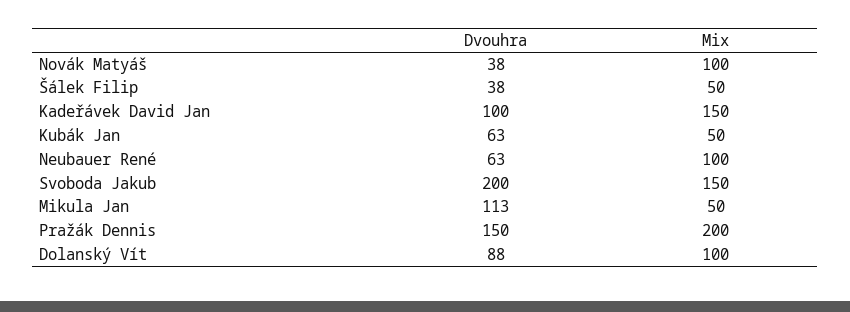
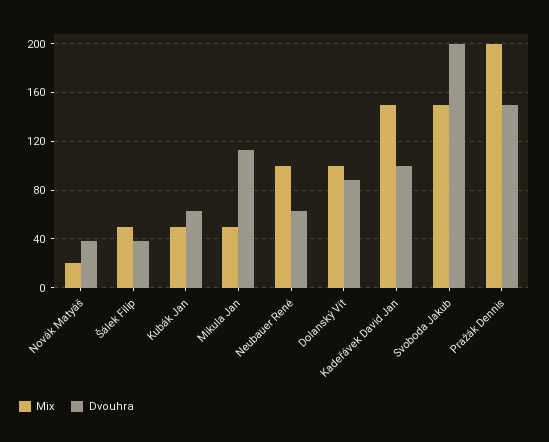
  {
    "Dvouhra": {
      "Novák Matyáš": 38,
      "Šálek Filip": 38,
      "Kadeřávek David Jan": 100,
      "Kubák Jan": 63,
      "Neubauer René": 63,
      "Svoboda Jakub": 200,
      "Mikula Jan": 113,
      "Pražák Dennis": 150,
      "Dolanský Vít": 88
    },
    "Mix": {
-     "Novák Matyáš": 100,
+     "Novák Matyáš": 20,
      "Šálek Filip": 50,
      "Kadeřávek David Jan": 150,
      "Kubák Jan": 50,
      "Neubauer René": 100,
      "Svoboda Jakub": 150,
      "Mikula Jan": 50,
      "Pražák Dennis": 200,
      "Dolanský Vít": 100
    }
  }

